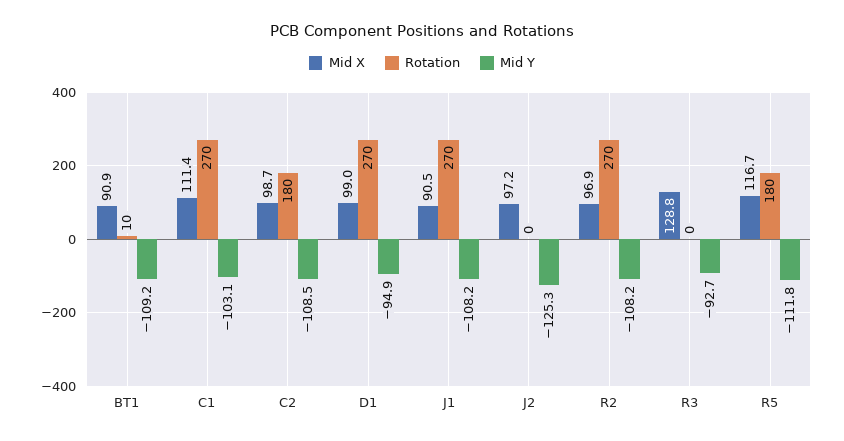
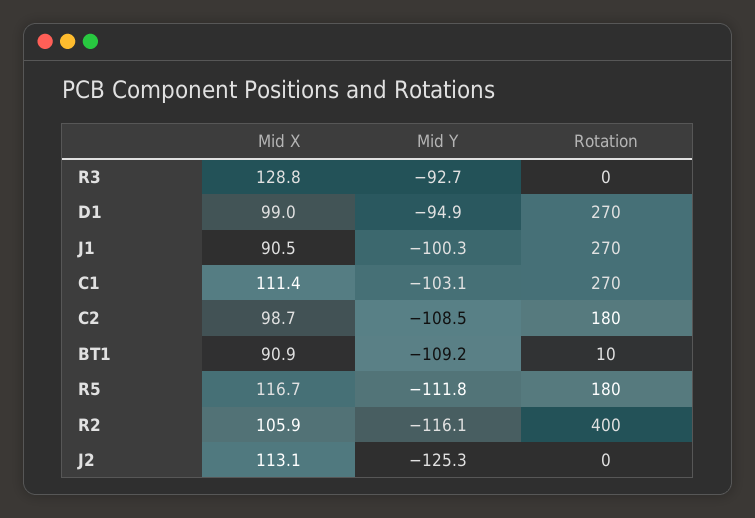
  {
    "Mid X": {
      "BT1": 90.9,
      "C1": 111.4,
      "C2": 98.7,
      "D1": 99,
      "J1": 90.5,
-     "J2": 97.2,
+     "J2": 113.1,
-     "R2": 96.9,
+     "R2": 105.9,
      "R3": 128.8,
      "R5": 116.7
    },
    "Rotation": {
      "BT1": 10,
      "C1": 270,
      "C2": 180,
      "D1": 270,
      "J1": 270,
      "J2": 0,
-     "R2": 270,
+     "R2": 400,
      "R3": 0,
      "R5": 180
    },
    "Mid Y": {
      "BT1": -109.2,
      "C1": -103.1,
      "C2": -108.5,
      "D1": -94.9,
-     "J1": -108.2,
+     "J1": -100.3,
      "J2": -125.3,
-     "R2": -108.2,
+     "R2": -116.1,
      "R3": -92.7,
      "R5": -111.8
    }
  }

